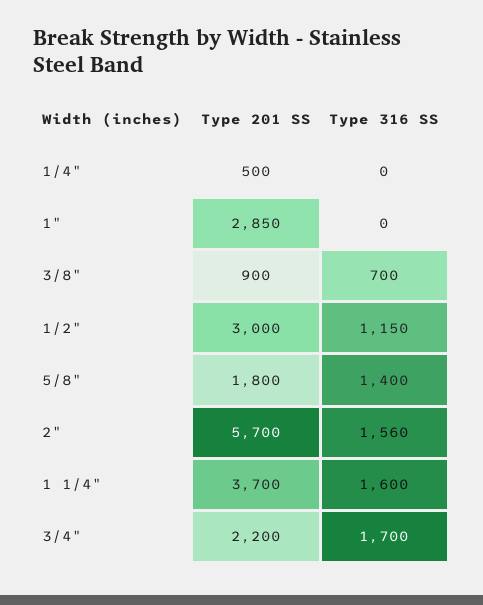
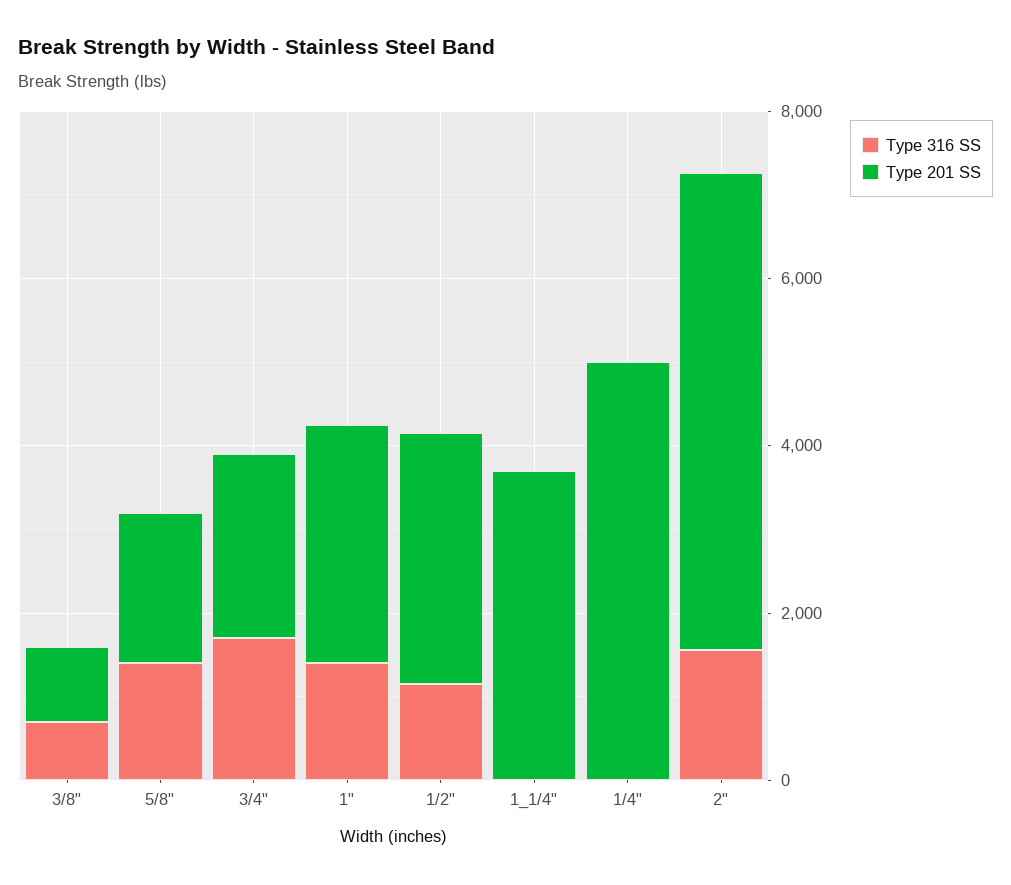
  {
    "Type 201 SS": {
-     "1/4\"": 500,
+     "1/4\"": 5000,
      "1\"": 2850,
      "3/8\"": 900,
      "1/2\"": 3000,
      "5/8\"": 1800,
      "2\"": 5700,
      "1 1/4\"": 3700,
      "3/4\"": 2200
    },
    "Type 316 SS": {
      "1/4\"": 0,
-     "1\"": 0,
+     "1\"": 1500,
      "3/8\"": 700,
      "1/2\"": 1150,
      "5/8\"": 1400,
      "2\"": 1560,
-     "1 1/4\"": 1600,
+     "1 1/4\"": 0,
      "3/4\"": 1700
    }
  }

